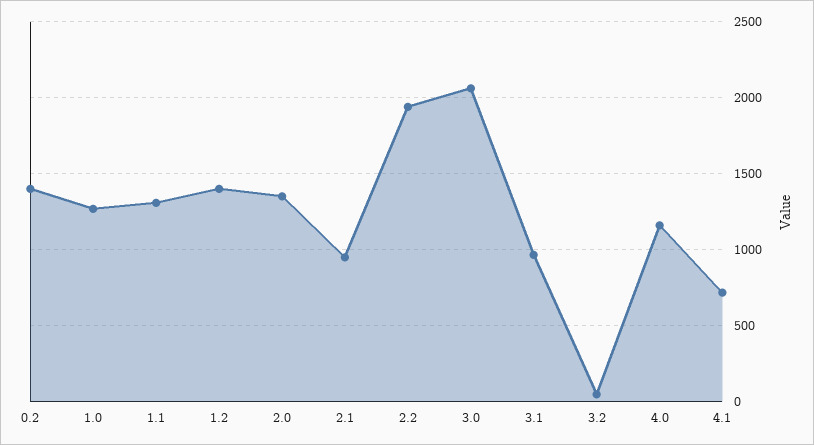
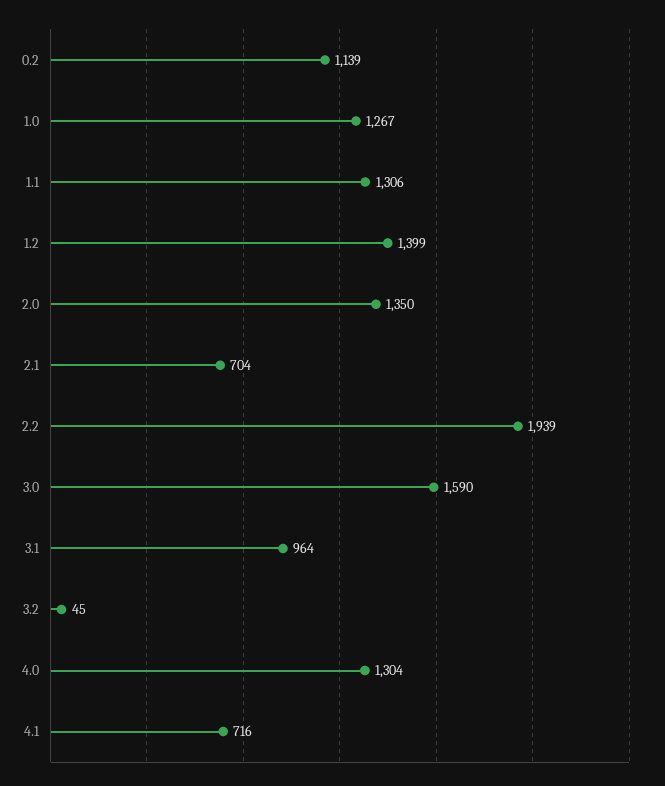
  {
-   "0.2": 1400,
+   "0.2": 1139,
    "1.0": 1267,
    "1.1": 1306,
    "1.2": 1399,
    "2.0": 1350,
-   "2.1": 950,
+   "2.1": 704,
    "2.2": 1939,
-   "3.0": 2050,
+   "3.0": 1590,
    "3.1": 964,
    "3.2": 45,
-   "4.0": 1150,
+   "4.0": 1304,
    "4.1": 716
  }

